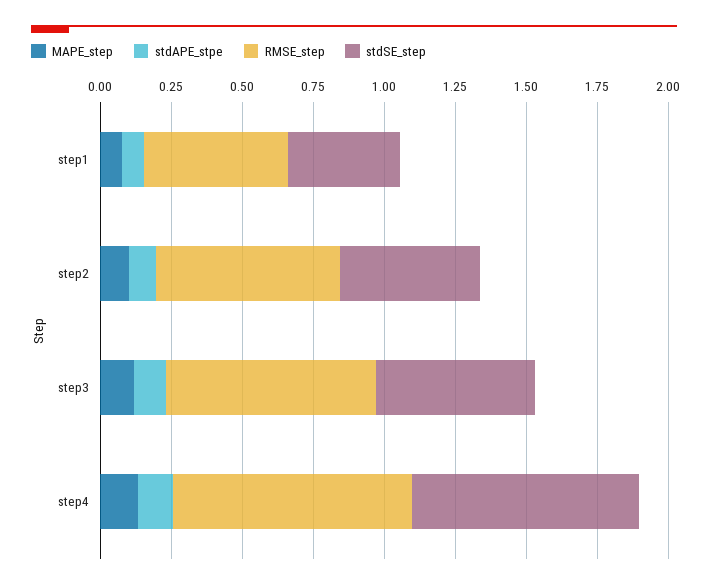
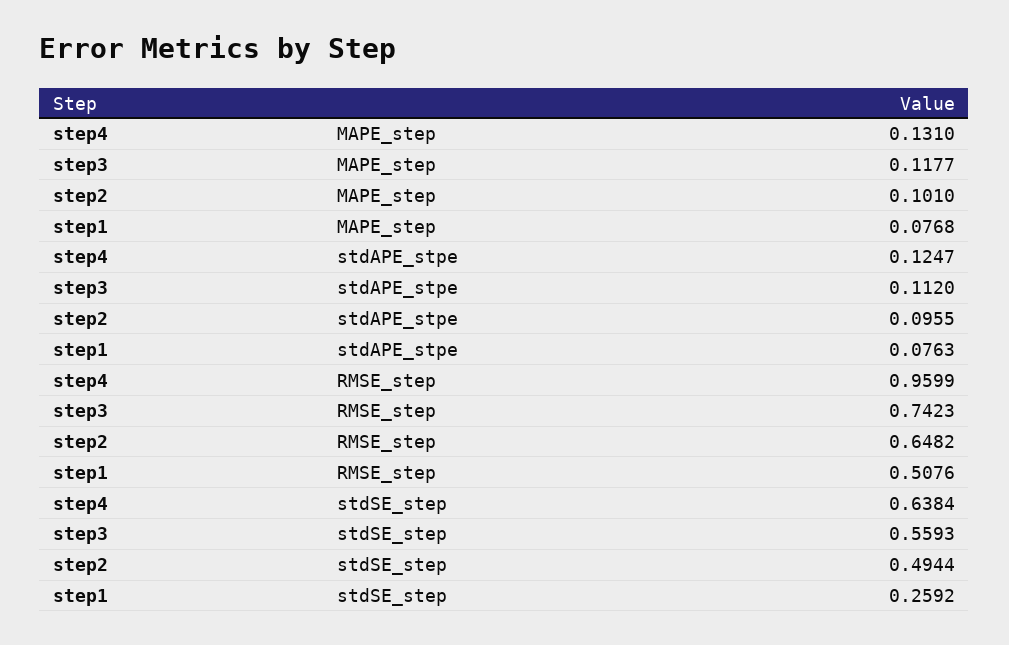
  {
    "MAPE_step": {
      "step1": 0.0768,
      "step2": 0.101,
      "step3": 0.1177,
      "step4": 0.131
    },
    "stdAPE_stpe": {
      "step1": 0.0763,
      "step2": 0.0955,
      "step3": 0.112,
      "step4": 0.1247
    },
    "RMSE_step": {
      "step1": 0.5076,
      "step2": 0.6482,
      "step3": 0.7423,
-     "step4": 0.85
+     "step4": 0.9599
    },
    "stdSE_step": {
-     "step1": 0.4,
+     "step1": 0.2592,
      "step2": 0.4944,
      "step3": 0.5593,
-     "step4": 0.8
+     "step4": 0.6384
    }
  }

